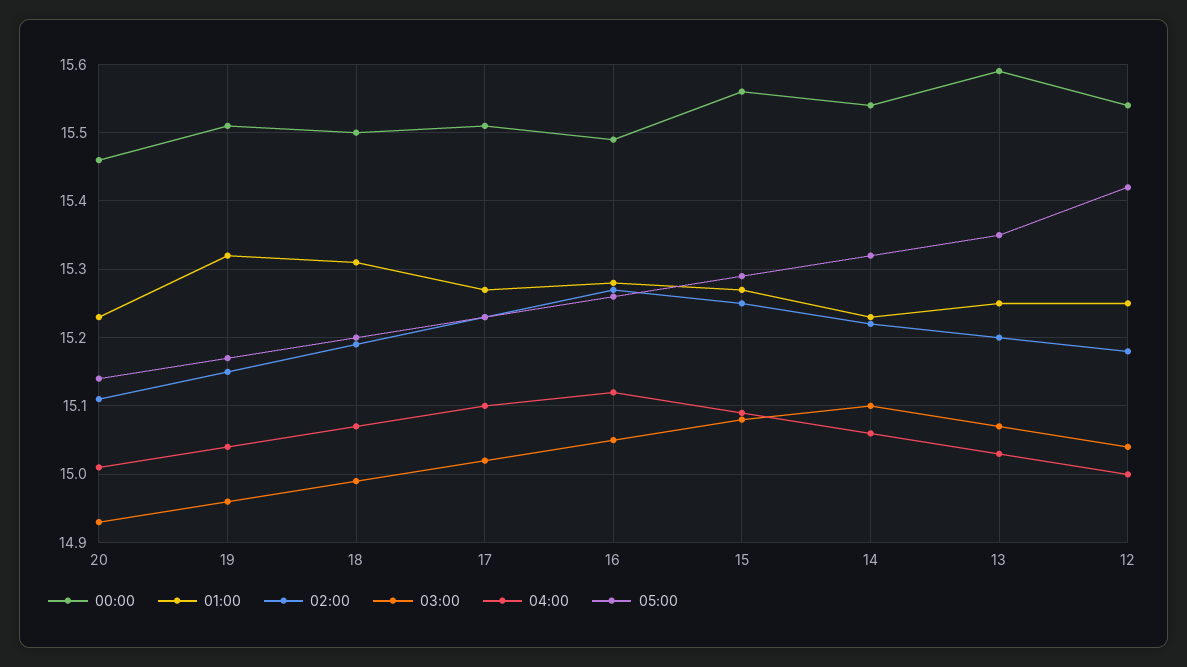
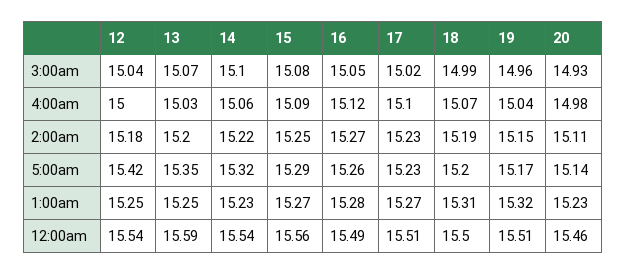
  {
    "00:00": {
      "20": 15.46,
      "19": 15.51,
      "18": 15.5,
      "17": 15.51,
      "16": 15.49,
      "15": 15.56,
      "14": 15.54,
      "13": 15.59,
      "12": 15.54
    },
    "01:00": {
      "20": 15.23,
      "19": 15.32,
      "18": 15.31,
      "17": 15.27,
      "16": 15.28,
      "15": 15.27,
      "14": 15.23,
      "13": 15.25,
      "12": 15.25
    },
    "02:00": {
      "20": 15.11,
      "19": 15.15,
      "18": 15.19,
      "17": 15.23,
      "16": 15.27,
      "15": 15.25,
      "14": 15.22,
      "13": 15.2,
      "12": 15.18
    },
    "03:00": {
      "20": 14.93,
      "19": 14.96,
      "18": 14.99,
      "17": 15.02,
      "16": 15.05,
      "15": 15.08,
      "14": 15.1,
      "13": 15.07,
      "12": 15.04
    },
    "04:00": {
-     "20": 15.01,
+     "20": 14.98,
      "19": 15.04,
      "18": 15.07,
      "17": 15.1,
      "16": 15.12,
      "15": 15.09,
      "14": 15.06,
      "13": 15.03,
      "12": 15
    },
    "05:00": {
      "20": 15.14,
      "19": 15.17,
      "18": 15.2,
      "17": 15.23,
      "16": 15.26,
      "15": 15.29,
      "14": 15.32,
      "13": 15.35,
      "12": 15.42
    }
  }

